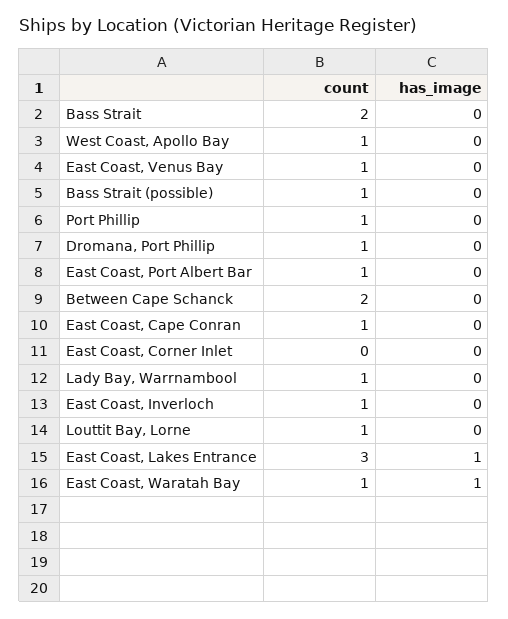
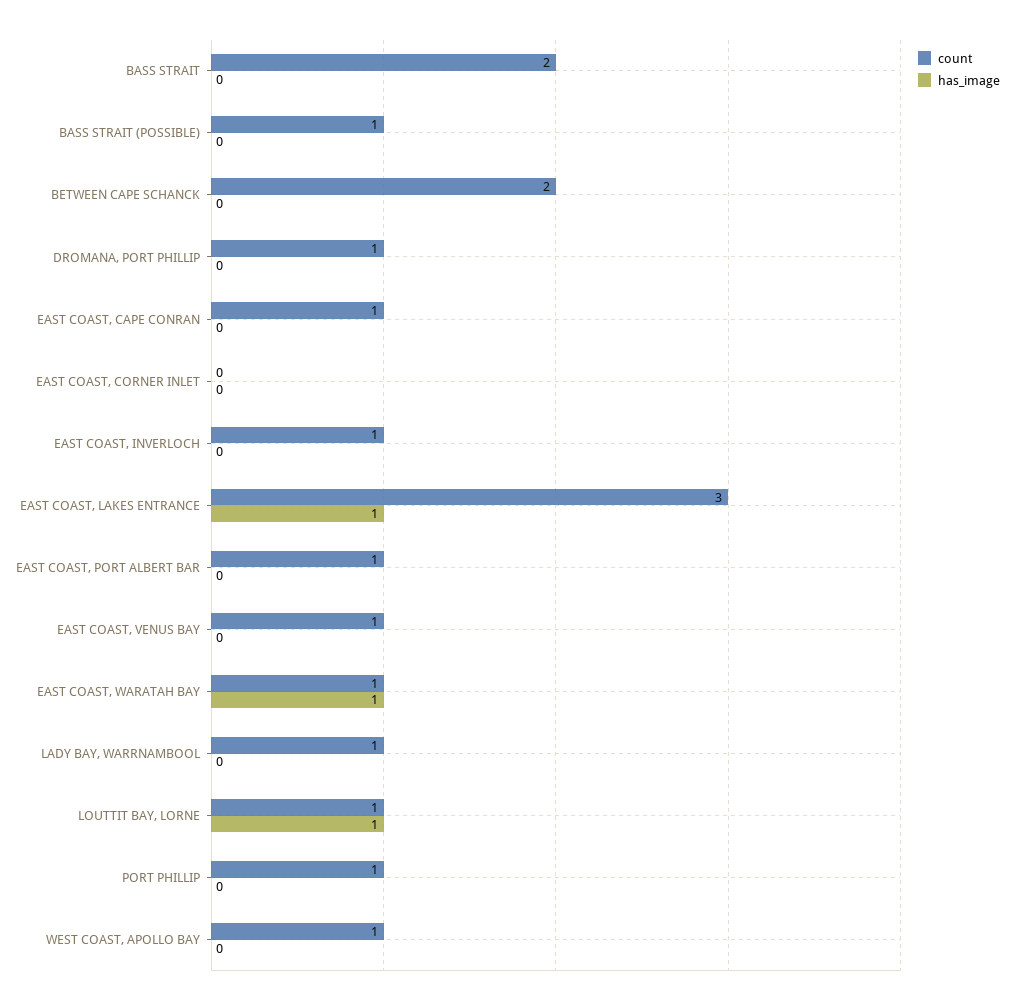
  {
    "count": {
      "Bass Strait": 2,
      "West Coast, Apollo Bay": 1,
      "East Coast, Venus Bay": 1,
      "Bass Strait (possible)": 1,
      "Port Phillip": 1,
      "Dromana, Port Phillip": 1,
      "East Coast, Port Albert Bar": 1,
      "Between Cape Schanck": 2,
      "East Coast, Cape Conran": 1,
      "East Coast, Corner Inlet": 0,
      "Lady Bay, Warrnambool": 1,
      "East Coast, Inverloch": 1,
      "Louttit Bay, Lorne": 1,
      "East Coast, Lakes Entrance": 3,
      "East Coast, Waratah Bay": 1
    },
    "has_image": {
      "Bass Strait": 0,
      "West Coast, Apollo Bay": 0,
      "East Coast, Venus Bay": 0,
      "Bass Strait (possible)": 0,
      "Port Phillip": 0,
      "Dromana, Port Phillip": 0,
      "East Coast, Port Albert Bar": 0,
      "Between Cape Schanck": 0,
      "East Coast, Cape Conran": 0,
      "East Coast, Corner Inlet": 0,
      "Lady Bay, Warrnambool": 0,
      "East Coast, Inverloch": 0,
-     "Louttit Bay, Lorne": 0,
+     "Louttit Bay, Lorne": 1,
      "East Coast, Lakes Entrance": 1,
      "East Coast, Waratah Bay": 1
    }
  }

